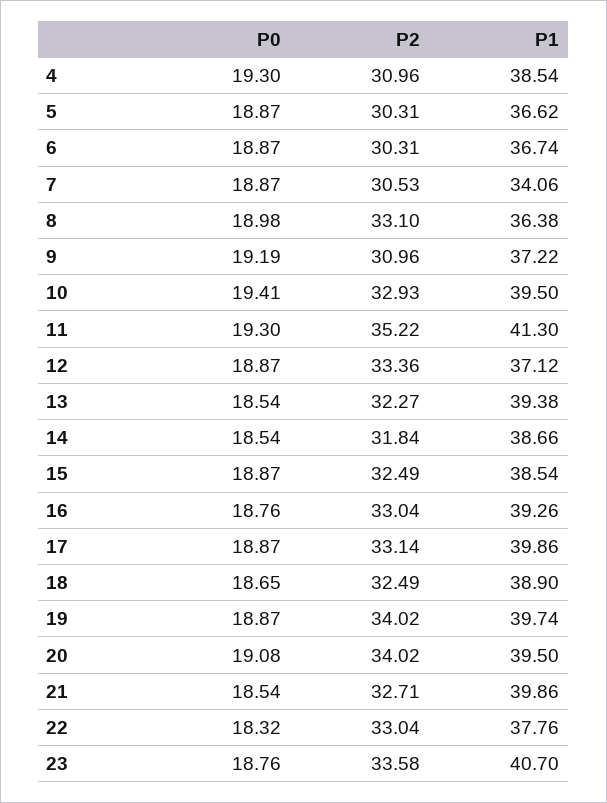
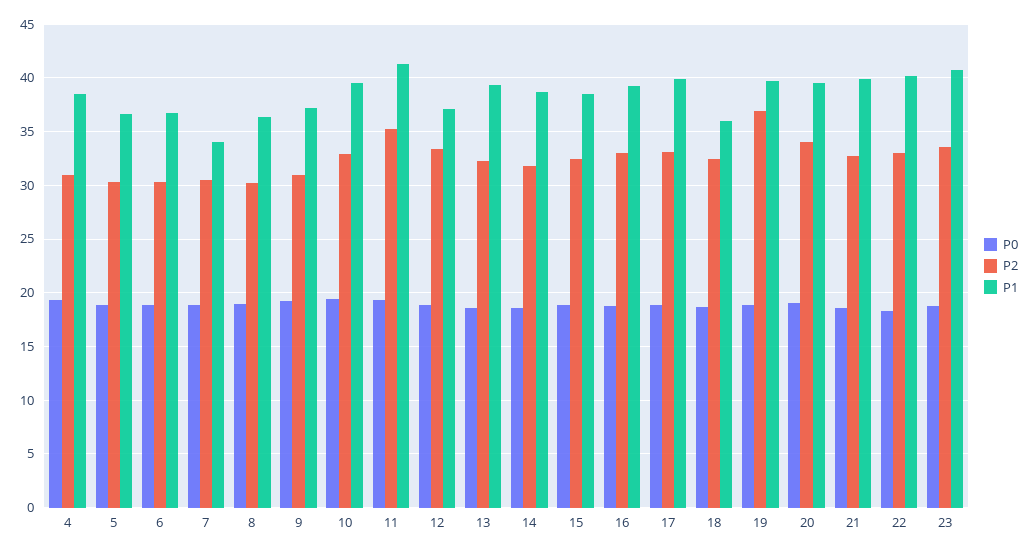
  {
    "P0": {
      "4": 19.3,
      "5": 18.87,
      "6": 18.87,
      "7": 18.87,
      "8": 18.98,
      "9": 19.19,
      "10": 19.41,
      "11": 19.3,
      "12": 18.87,
      "13": 18.54,
      "14": 18.54,
      "15": 18.87,
      "16": 18.76,
      "17": 18.87,
      "18": 18.65,
      "19": 18.87,
      "20": 19.08,
      "21": 18.54,
      "22": 18.32,
      "23": 18.76
    },
    "P2": {
      "4": 30.96,
      "5": 30.31,
      "6": 30.31,
      "7": 30.53,
-     "8": 33.1,
+     "8": 30,
      "9": 30.96,
      "10": 32.93,
      "11": 35.22,
      "12": 33.36,
      "13": 32.27,
      "14": 31.84,
      "15": 32.49,
      "16": 33.04,
      "17": 33.14,
      "18": 32.49,
-     "19": 34.02,
+     "19": 37,
      "20": 34.02,
      "21": 32.71,
      "22": 33.04,
      "23": 33.58
    },
    "P1": {
      "4": 38.54,
      "5": 36.62,
      "6": 36.74,
      "7": 34.06,
      "8": 36.38,
      "9": 37.22,
      "10": 39.5,
      "11": 41.3,
      "12": 37.12,
      "13": 39.38,
      "14": 38.66,
      "15": 38.54,
      "16": 39.26,
      "17": 39.86,
-     "18": 38.9,
+     "18": 36,
      "19": 39.74,
      "20": 39.5,
      "21": 39.86,
-     "22": 37.76,
+     "22": 40,
      "23": 40.7
    }
  }

